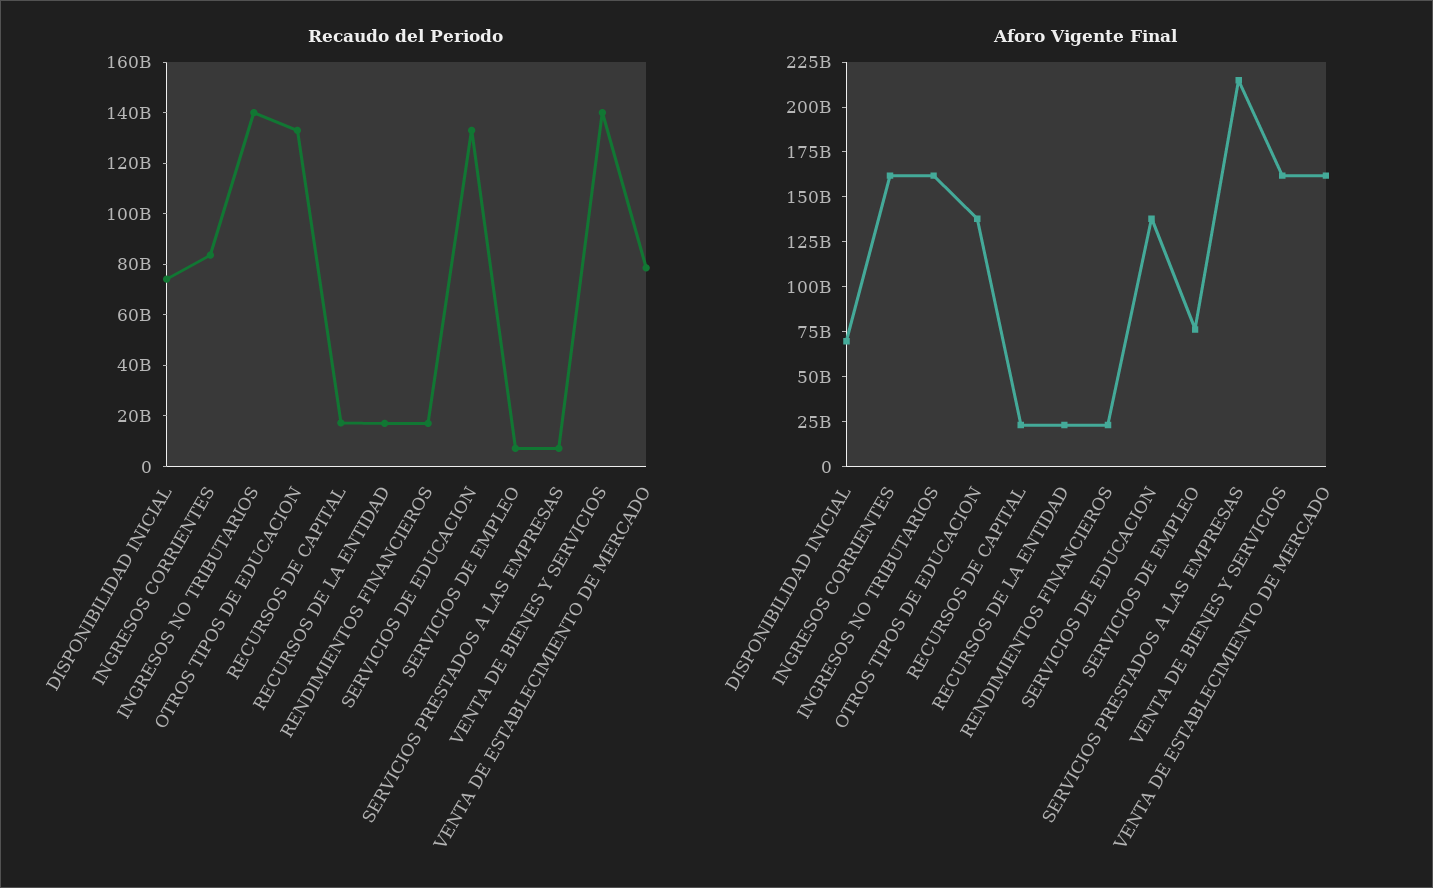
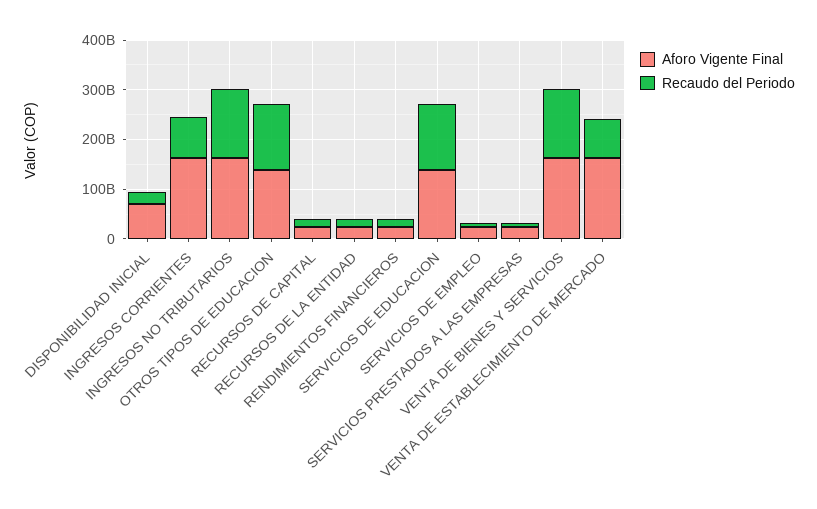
  {
    "Recaudo del Periodo": {
-     "DISPONIBILIDAD INICIAL": 75000000000,
+     "DISPONIBILIDAD INICIAL": 20000000000,
      "INGRESOS CORRIENTES": 85000000000,
      "INGRESOS NO TRIBUTARIOS": 140000000000,
      "OTROS TIPOS DE EDUCACION": 135000000000,
      "RECURSOS DE CAPITAL": 15000000000,
      "RECURSOS DE LA ENTIDAD": 15000000000,
      "RENDIMIENTOS FINANCIEROS": 15000000000,
      "SERVICIOS DE EDUCACION": 135000000000,
      "SERVICIOS DE EMPLEO": 5000000000,
      "SERVICIOS PRESTADOS A LAS EMPRESAS": 5000000000,
      "VENTA DE BIENES Y SERVICIOS": 140000000000,
      "VENTA DE ESTABLECIMIENTO DE MERCADO": 80000000000
    },
    "Aforo Vigente Final": {
      "DISPONIBILIDAD INICIAL": 70000000000,
      "INGRESOS CORRIENTES": 160000000000,
      "INGRESOS NO TRIBUTARIOS": 160000000000,
      "OTROS TIPOS DE EDUCACION": 140000000000,
      "RECURSOS DE CAPITAL": 25000000000,
      "RECURSOS DE LA ENTIDAD": 25000000000,
      "RENDIMIENTOS FINANCIEROS": 25000000000,
      "SERVICIOS DE EDUCACION": 140000000000,
-     "SERVICIOS DE EMPLEO": 75000000000,
+     "SERVICIOS DE EMPLEO": 20000000000,
-     "SERVICIOS PRESTADOS A LAS EMPRESAS": 215000000000,
+     "SERVICIOS PRESTADOS A LAS EMPRESAS": 20000000000,
      "VENTA DE BIENES Y SERVICIOS": 160000000000,
      "VENTA DE ESTABLECIMIENTO DE MERCADO": 160000000000
    }
  }

